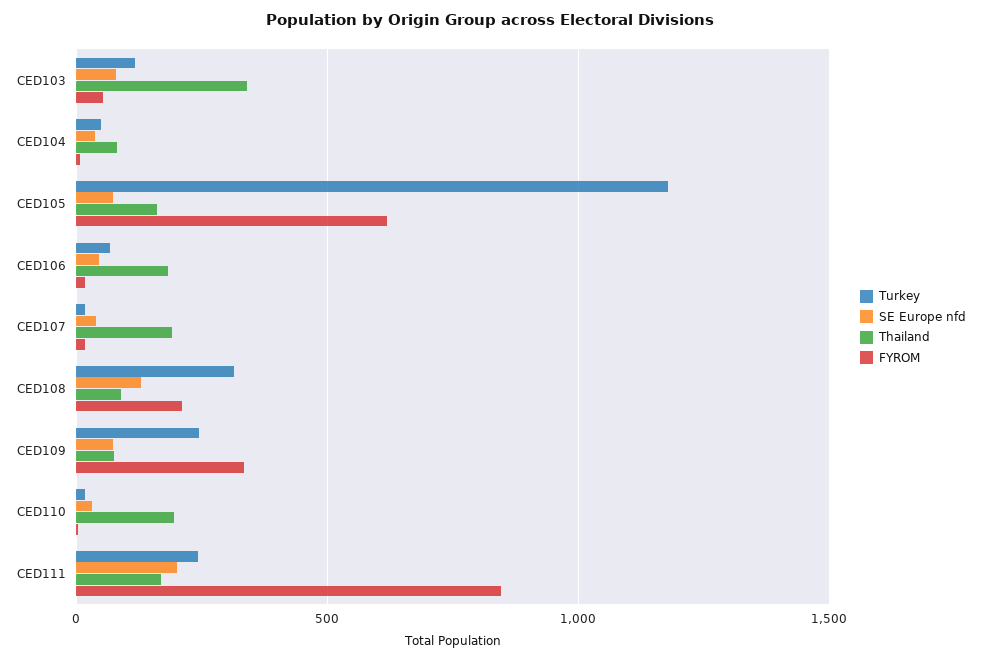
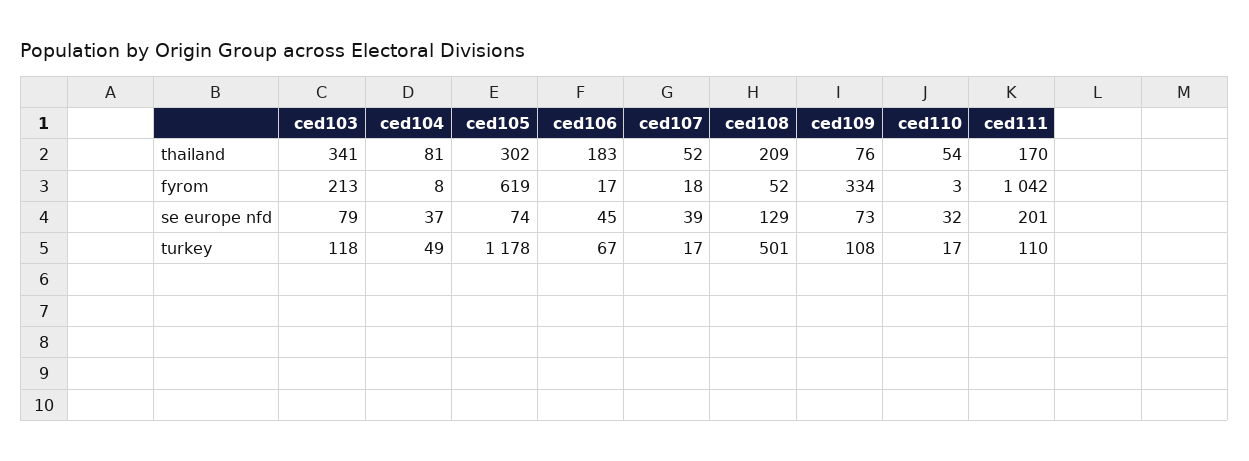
  {
    "Turkey": {
      "CED103": 118,
      "CED104": 49,
      "CED105": 1178,
      "CED106": 67,
      "CED107": 17,
-     "CED108": 300,
+     "CED108": 501,
-     "CED109": 250,
+     "CED109": 108,
      "CED110": 17,
-     "CED111": 250
+     "CED111": 110
    },
    "SE Europe nfd": {
      "CED103": 79,
      "CED104": 37,
      "CED105": 74,
      "CED106": 45,
      "CED107": 39,
      "CED108": 129,
      "CED109": 73,
      "CED110": 32,
      "CED111": 201
    },
    "Thailand": {
      "CED103": 341,
      "CED104": 81,
-     "CED105": 150,
+     "CED105": 302,
      "CED106": 183,
-     "CED107": 200,
+     "CED107": 52,
-     "CED108": 100,
+     "CED108": 209,
      "CED109": 76,
-     "CED110": 200,
+     "CED110": 54,
      "CED111": 170
    },
    "FYROM": {
-     "CED103": 50,
+     "CED103": 213,
      "CED104": 8,
      "CED105": 619,
      "CED106": 17,
      "CED107": 18,
-     "CED108": 200,
+     "CED108": 52,
      "CED109": 334,
      "CED110": 3,
-     "CED111": 850
+     "CED111": 1042
    }
  }

